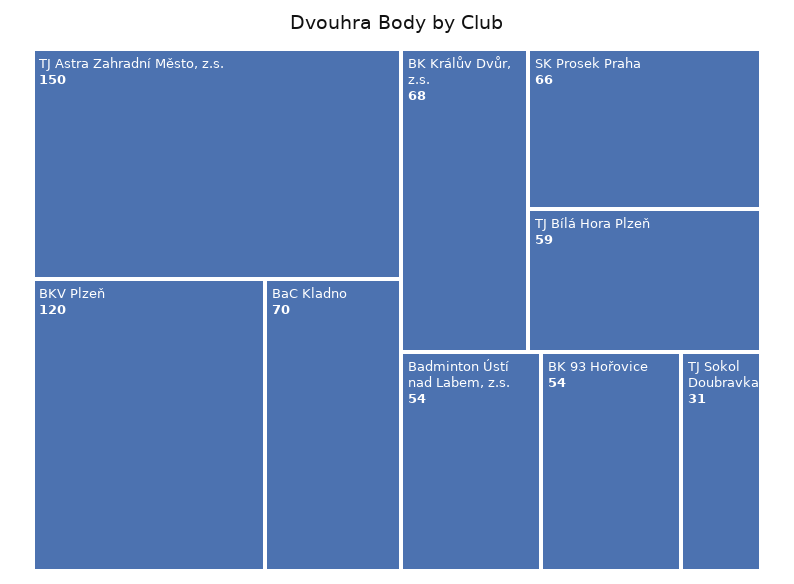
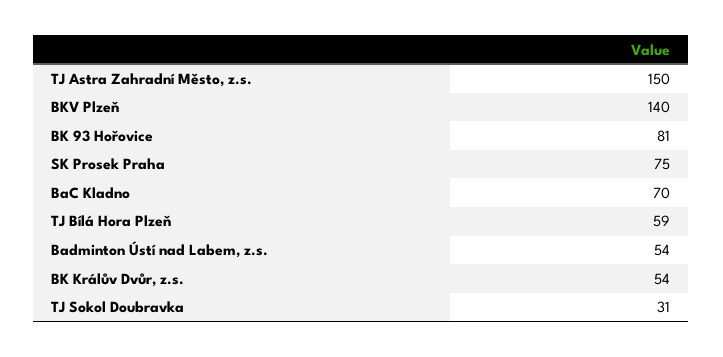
  {
    "TJ Astra Zahradní Město, z.s.": 150,
-   "BKV Plzeň": 120,
+   "BKV Plzeň": 140,
    "BaC Kladno": 70,
-   "BK Králův Dvůr, z.s.": 68,
+   "BK Králův Dvůr, z.s.": 54,
-   "SK Prosek Praha": 66,
+   "SK Prosek Praha": 75,
    "TJ Bílá Hora Plzeň": 59,
    "Badminton Ústí nad Labem, z.s.": 54,
-   "BK 93 Hořovice": 54,
+   "BK 93 Hořovice": 81,
    "TJ Sokol Doubravka": 31
  }

